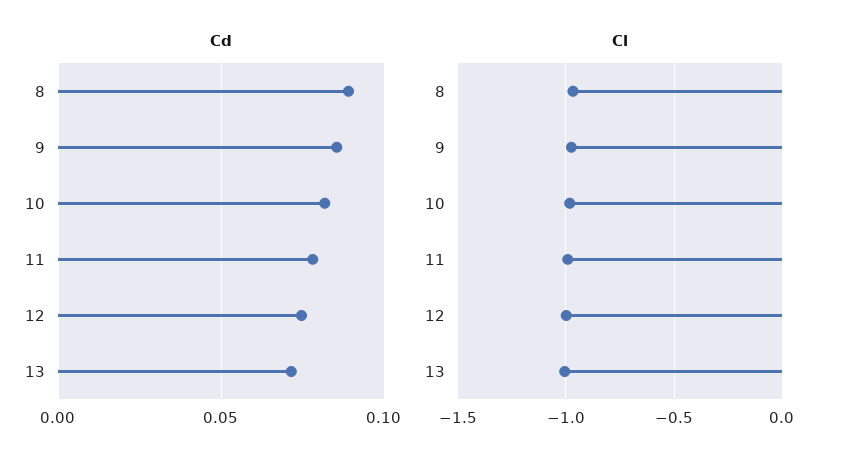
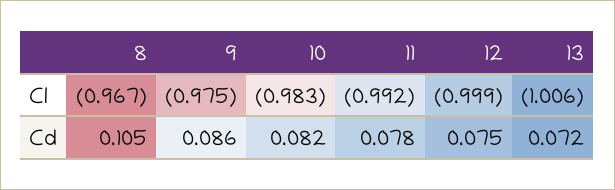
  {
    "Cd": {
-     "8": 0.09,
+     "8": 0.105,
      "9": 0.086,
      "10": 0.082,
      "11": 0.078,
      "12": 0.075,
      "13": 0.072
    },
    "Cl": {
      "8": -0.967,
      "9": -0.975,
      "10": -0.983,
      "11": -0.992,
      "12": -0.999,
      "13": -1.006
    }
  }

